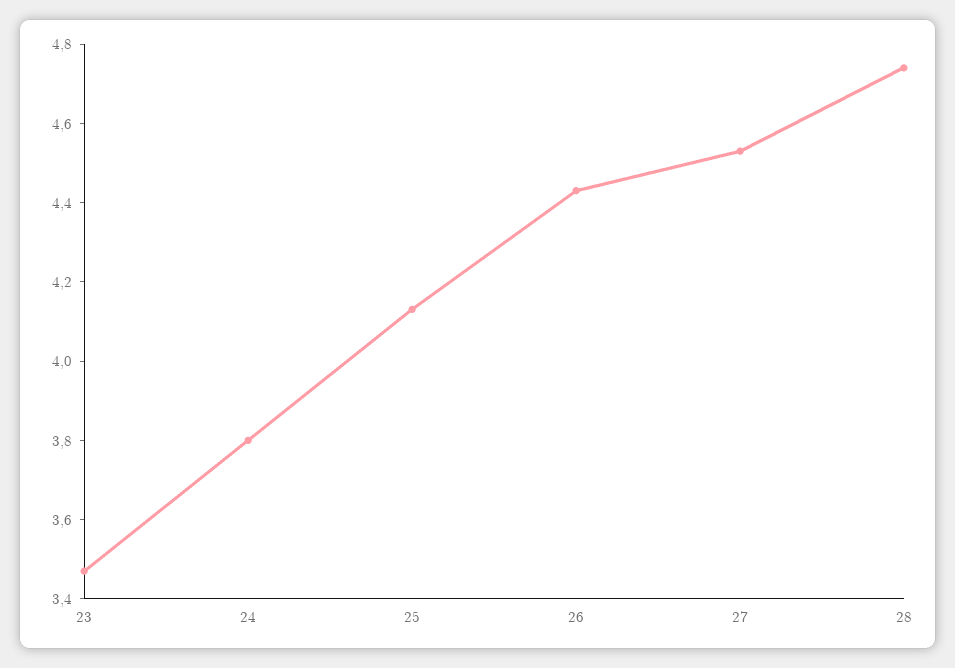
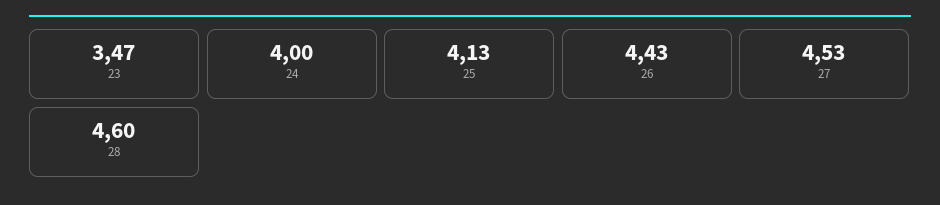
  {
    "23": 3.47,
-   "24": 3.8,
+   "24": 4,
    "25": 4.13,
    "26": 4.43,
    "27": 4.53,
-   "28": 4.75
+   "28": 4.6
  }

